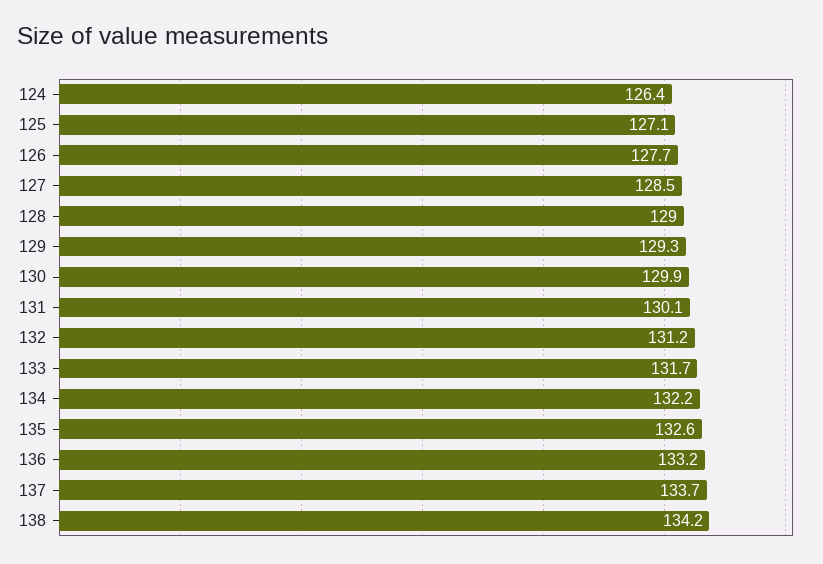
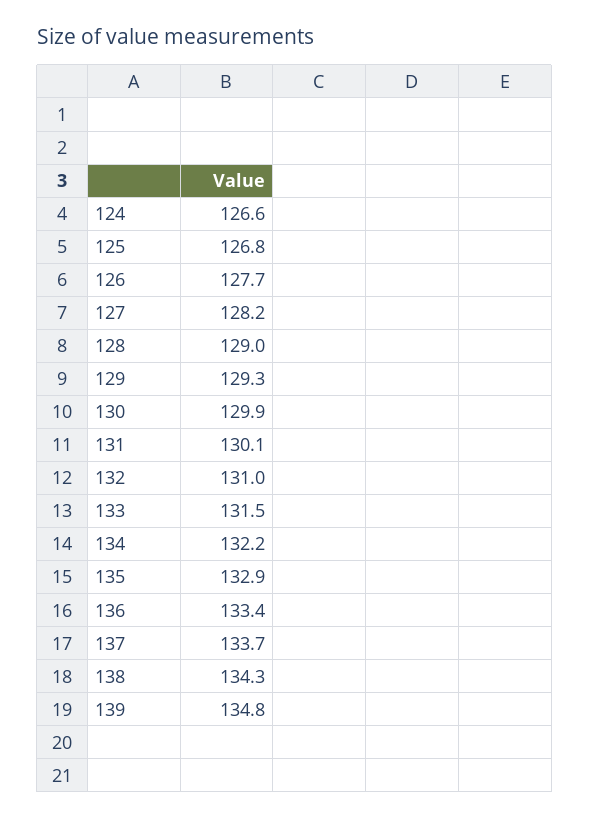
  {
-   "124": 126.4,
+   "124": 126.6,
-   "125": 127.1,
+   "125": 126.8,
    "126": 127.7,
-   "127": 128.5,
+   "127": 128.2,
    "128": 129,
    "129": 129.3,
    "130": 129.9,
    "131": 130.1,
-   "132": 131.2,
+   "132": 131,
-   "133": 131.7,
+   "133": 131.5,
    "134": 132.2,
-   "135": 132.6,
+   "135": 132.9,
-   "136": 133.2,
+   "136": 133.4,
    "137": 133.7,
-   "138": 134.2
+   "138": 134.3,
+   "139": 134.8
  }

